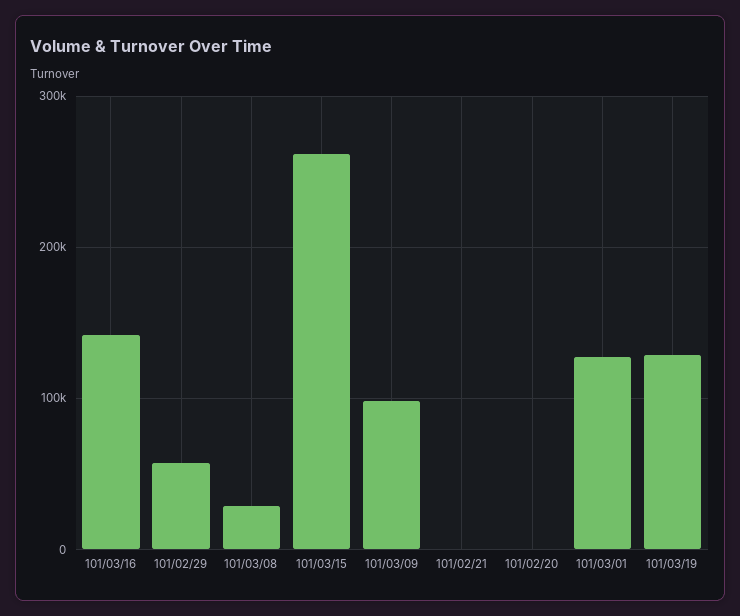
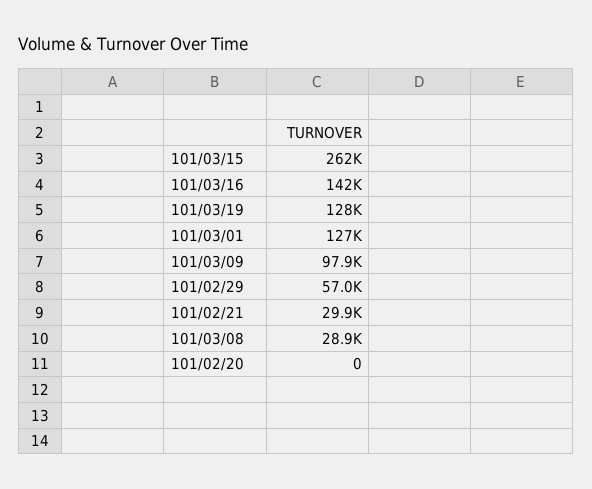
  {
    "101/03/16": 142000,
    "101/02/29": 57000,
    "101/03/08": 28900,
    "101/03/15": 262000,
    "101/03/09": 97900,
-   "101/02/21": 0,
+   "101/02/21": 29900,
    "101/02/20": 0,
    "101/03/01": 127000,
    "101/03/19": 128000
  }

